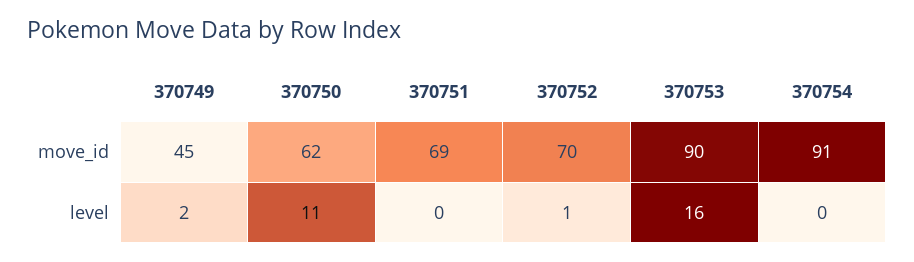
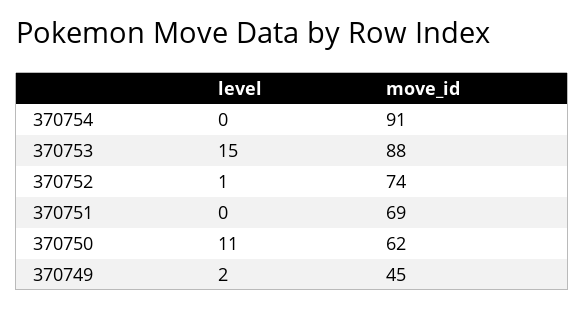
  {
    "370749": {
      "move_id": 45,
      "level": 2
    },
    "370750": {
      "move_id": 62,
      "level": 11
    },
    "370751": {
      "move_id": 69,
      "level": 0
    },
    "370752": {
-     "move_id": 70,
+     "move_id": 74,
      "level": 1
    },
    "370753": {
-     "move_id": 90,
+     "move_id": 88,
-     "level": 16
+     "level": 15
    },
    "370754": {
      "move_id": 91,
      "level": 0
    }
  }

